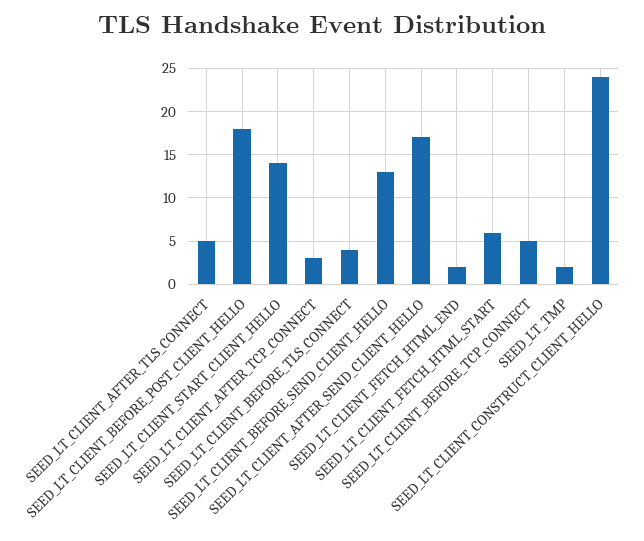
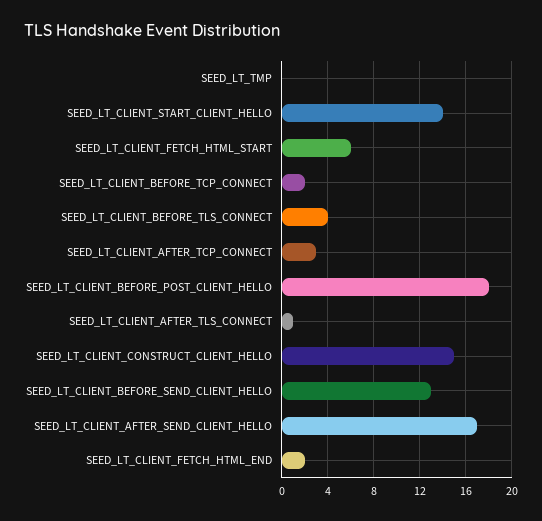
  {
-   "SEED_LT_CLIENT_AFTER_TLS_CONNECT": 5,
+   "SEED_LT_CLIENT_AFTER_TLS_CONNECT": 1,
    "SEED_LT_CLIENT_BEFORE_POST_CLIENT_HELLO": 18,
    "SEED_LT_CLIENT_START_CLIENT_HELLO": 14,
    "SEED_LT_CLIENT_AFTER_TCP_CONNECT": 3,
    "SEED_LT_CLIENT_BEFORE_TLS_CONNECT": 4,
    "SEED_LT_CLIENT_BEFORE_SEND_CLIENT_HELLO": 13,
    "SEED_LT_CLIENT_AFTER_SEND_CLIENT_HELLO": 17,
    "SEED_LT_CLIENT_FETCH_HTML_END": 2,
    "SEED_LT_CLIENT_FETCH_HTML_START": 6,
-   "SEED_LT_CLIENT_BEFORE_TCP_CONNECT": 5,
+   "SEED_LT_CLIENT_BEFORE_TCP_CONNECT": 2,
-   "SEED_LT_TMP": 2,
+   "SEED_LT_TMP": 0,
-   "SEED_LT_CLIENT_CONSTRUCT_CLIENT_HELLO": 24
+   "SEED_LT_CLIENT_CONSTRUCT_CLIENT_HELLO": 15
  }

